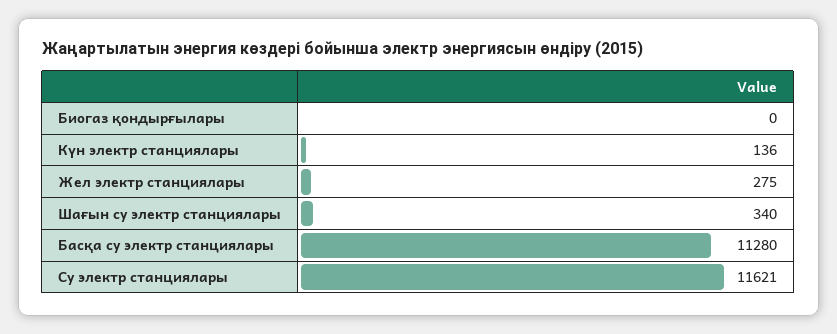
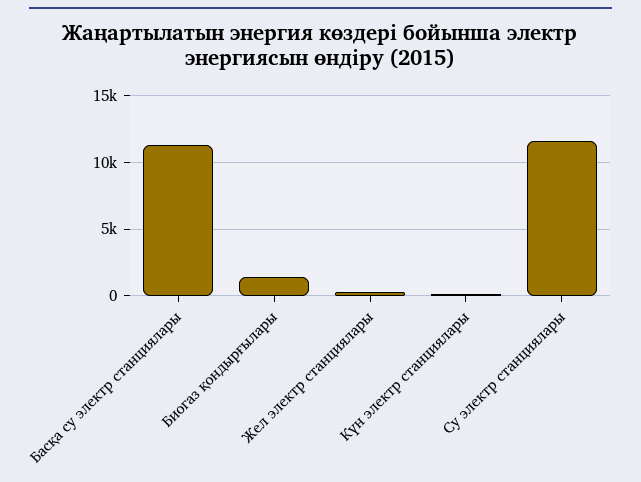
  {
-   "Биогаз қондырғылары": 0,
+   "Биогаз қондырғылары": 1500,
    "Күн электр станциялары": 136,
    "Жел электр станциялары": 275,
-   "Шағын су электр станциялары": 340,
    "Басқа су электр станциялары": 11280,
    "Су электр станциялары": 11621
  }

